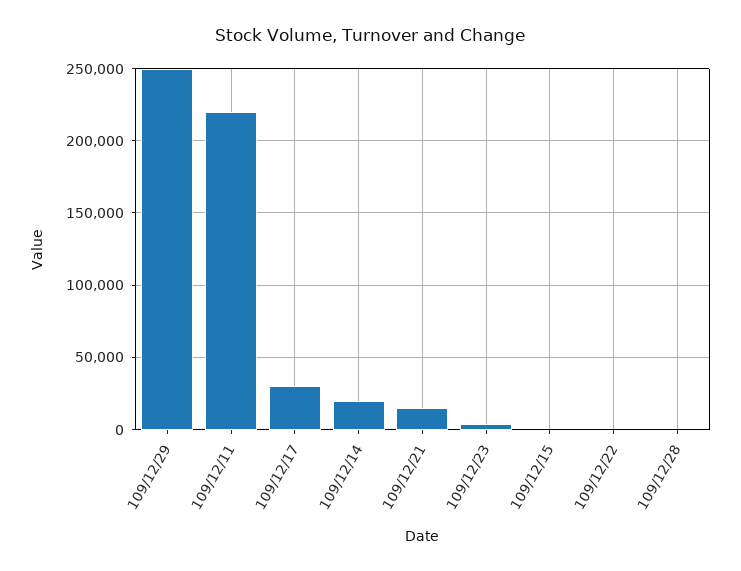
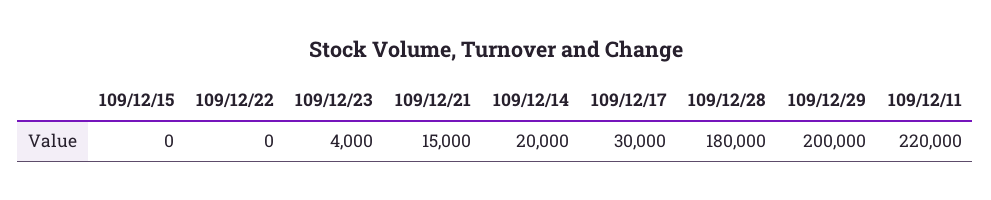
  {
-   "109/12/29": 250000,
+   "109/12/29": 200000,
    "109/12/11": 220000,
    "109/12/17": 30000,
    "109/12/14": 20000,
    "109/12/21": 15000,
    "109/12/23": 4000,
    "109/12/15": 0,
    "109/12/22": 0,
-   "109/12/28": 0
+   "109/12/28": 180000
  }

